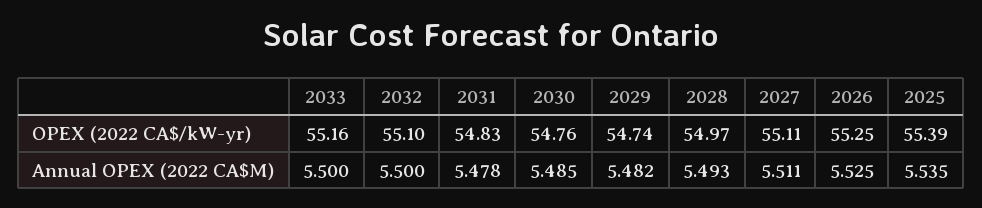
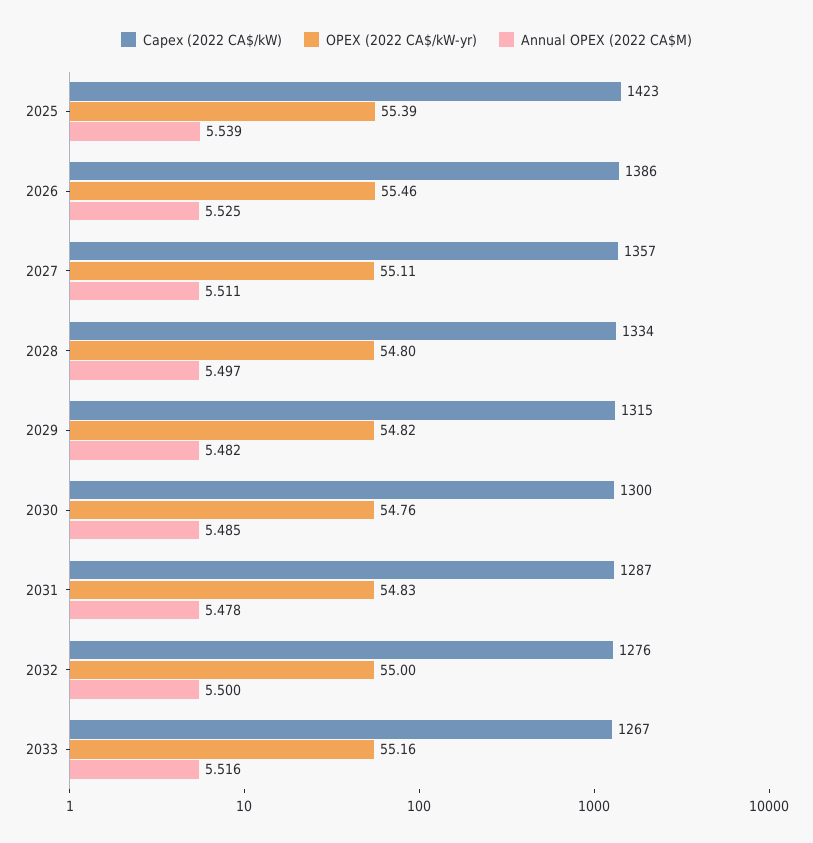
  {
    "OPEX (2022 CA$/kW-yr)": {
      "2033": 55.16,
-     "2032": 55.1,
+     "2032": 55,
      "2031": 54.83,
      "2030": 54.76,
-     "2029": 54.74,
+     "2029": 54.82,
-     "2028": 54.97,
+     "2028": 54.8,
      "2027": 55.11,
-     "2026": 55.25,
+     "2026": 55.46,
      "2025": 55.39
    },
    "Annual OPEX (2022 CA$M)": {
-     "2033": 5.5,
+     "2033": 5.516,
      "2032": 5.5,
      "2031": 5.478,
      "2030": 5.485,
      "2029": 5.482,
-     "2028": 5.493,
+     "2028": 5.497,
      "2027": 5.511,
      "2026": 5.525,
-     "2025": 5.535
+     "2025": 5.539
-   }
+   },
+   "Capex (2022 CA$/kW)": {
+     "2025": 1423,
+     "2026": 1386,
+     "2027": 1357,
+     "2028": 1334,
+     "2029": 1315,
+     "2030": 1300,
+     "2031": 1287,
+     "2032": 1276,
+     "2033": 1267
+   }
  }

